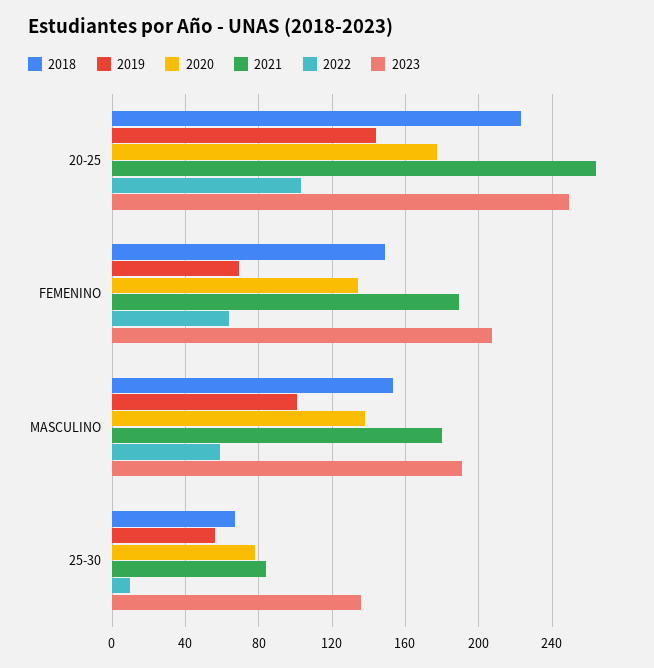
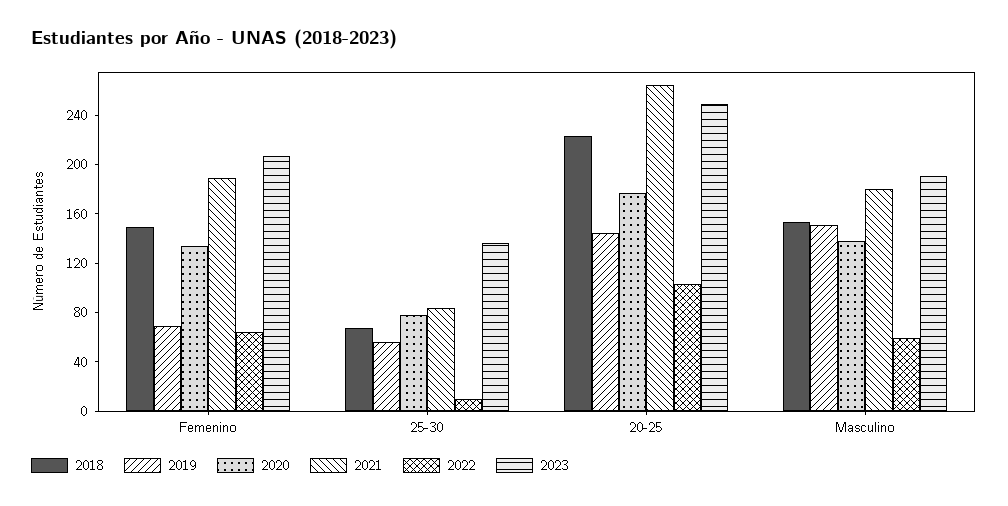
  {
    "2018": {
      "20-25": 225,
      "FEMENINO": 150,
      "MASCULINO": 155,
      "25-30": 65
    },
    "2019": {
      "20-25": 145,
      "FEMENINO": 70,
-     "MASCULINO": 100,
+     "MASCULINO": 150,
      "25-30": 55
    },
    "2020": {
      "20-25": 175,
      "FEMENINO": 135,
      "MASCULINO": 140,
      "25-30": 80
    },
    "2021": {
      "20-25": 265,
      "FEMENINO": 190,
      "MASCULINO": 180,
      "25-30": 85
    },
    "2022": {
      "20-25": 105,
      "FEMENINO": 65,
      "MASCULINO": 60,
      "25-30": 10
    },
    "2023": {
      "20-25": 250,
      "FEMENINO": 205,
      "MASCULINO": 190,
      "25-30": 135
    }
  }

